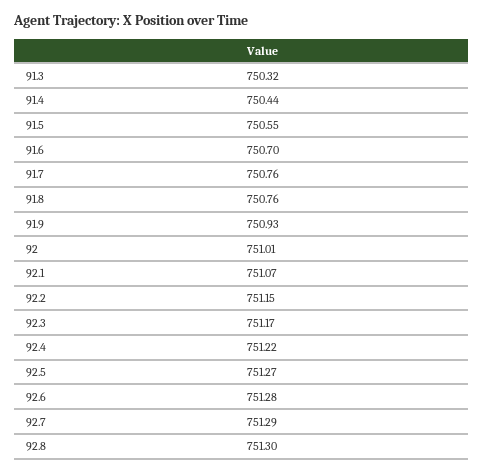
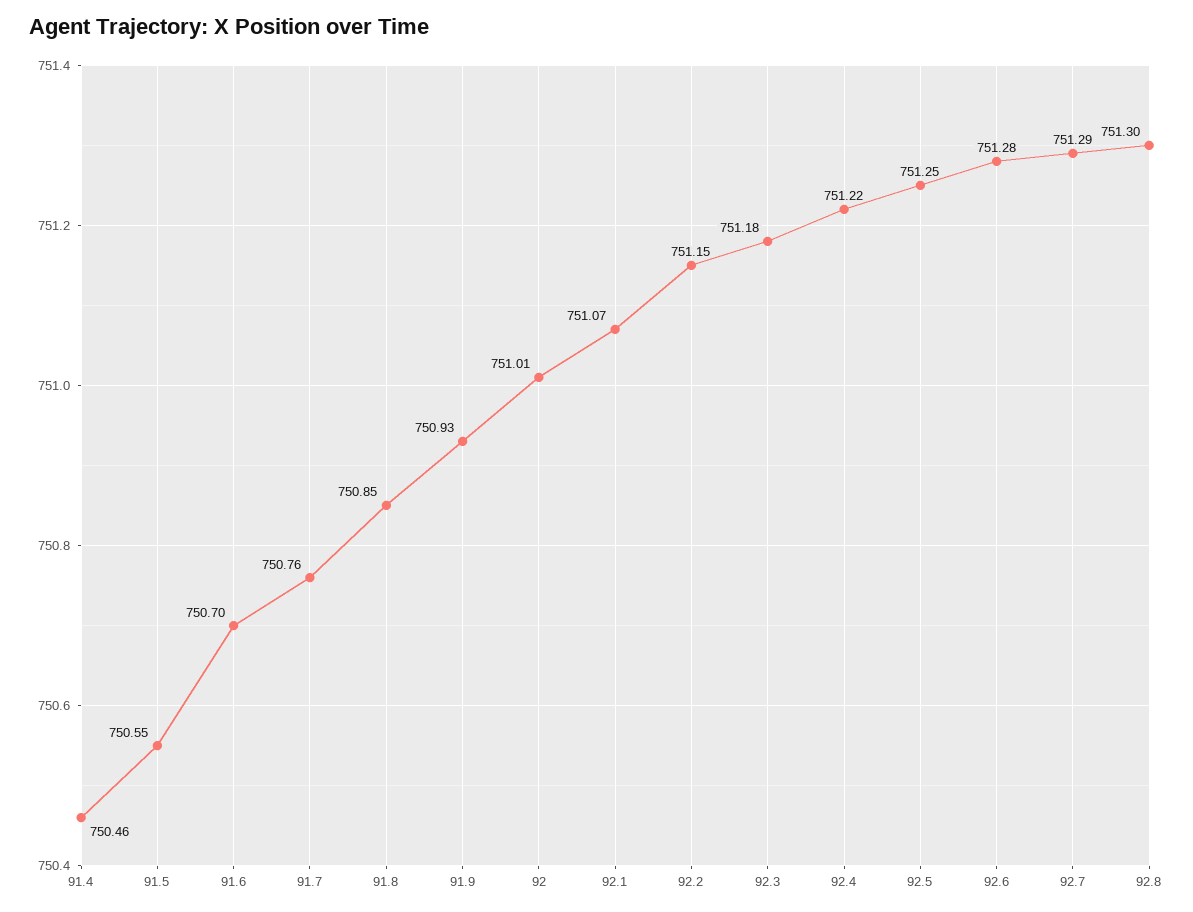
  {
-   "91.3": 750.32,
-   "91.4": 750.44,
+   "91.4": 750.46,
    "91.5": 750.55,
    "91.6": 750.7,
    "91.7": 750.76,
-   "91.8": 750.76,
+   "91.8": 750.85,
    "91.9": 750.93,
    "92": 751.01,
    "92.1": 751.07,
    "92.2": 751.15,
-   "92.3": 751.17,
+   "92.3": 751.18,
    "92.4": 751.22,
-   "92.5": 751.27,
+   "92.5": 751.25,
    "92.6": 751.28,
    "92.7": 751.29,
    "92.8": 751.3
  }

